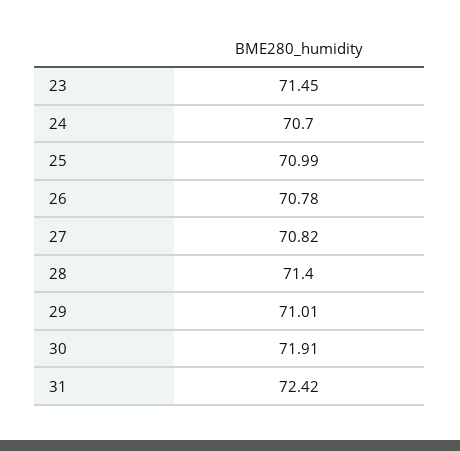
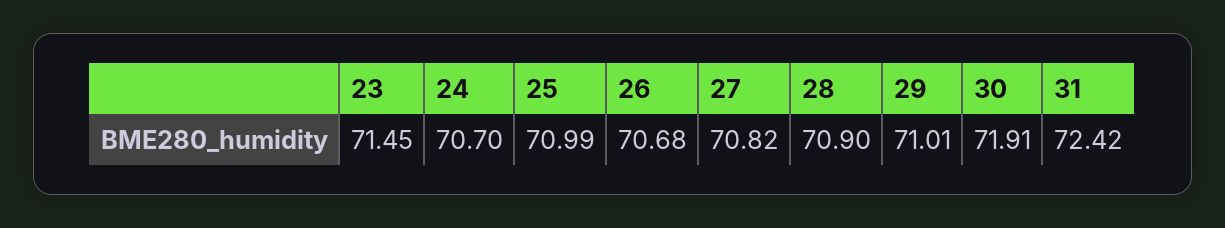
  {
    "23": 71.45,
    "24": 70.7,
    "25": 70.99,
-   "26": 70.78,
+   "26": 70.68,
    "27": 70.82,
-   "28": 71.4,
+   "28": 70.9,
    "29": 71.01,
    "30": 71.91,
    "31": 72.42
  }

